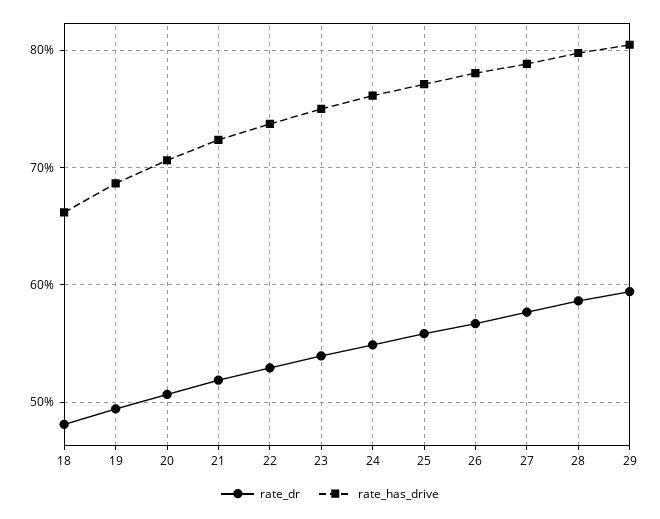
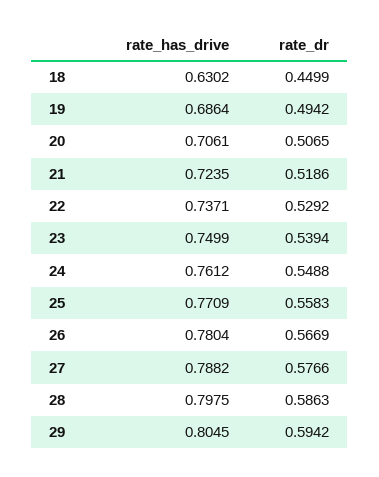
  {
    "rate_dr": {
-     "18": 0.48,
+     "18": 0.4499,
      "19": 0.4942,
      "20": 0.5065,
      "21": 0.5186,
      "22": 0.5292,
      "23": 0.5394,
      "24": 0.5488,
      "25": 0.5583,
      "26": 0.5669,
      "27": 0.5766,
      "28": 0.5863,
      "29": 0.5942
    },
    "rate_has_drive": {
-     "18": 0.66,
+     "18": 0.6302,
      "19": 0.6864,
      "20": 0.7061,
      "21": 0.7235,
      "22": 0.7371,
      "23": 0.7499,
      "24": 0.7612,
      "25": 0.7709,
      "26": 0.7804,
      "27": 0.7882,
      "28": 0.7975,
      "29": 0.8045
    }
  }

